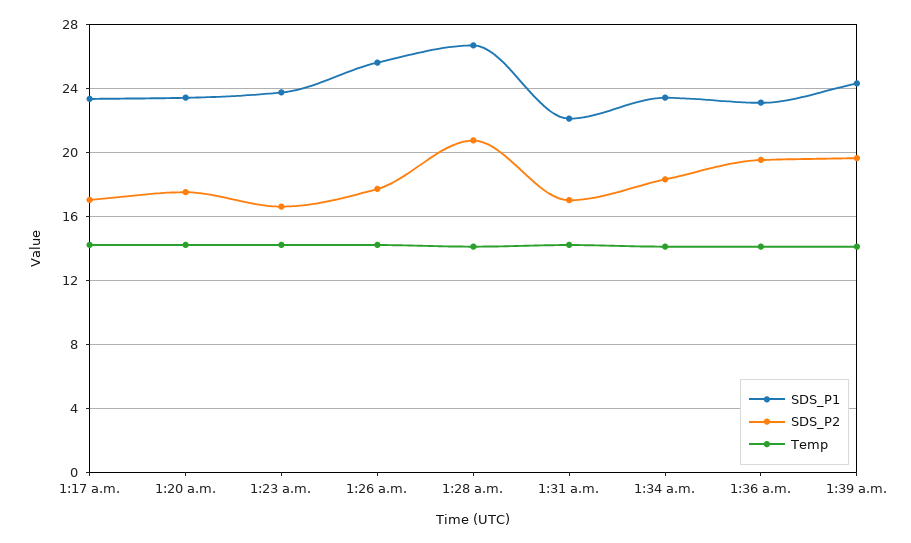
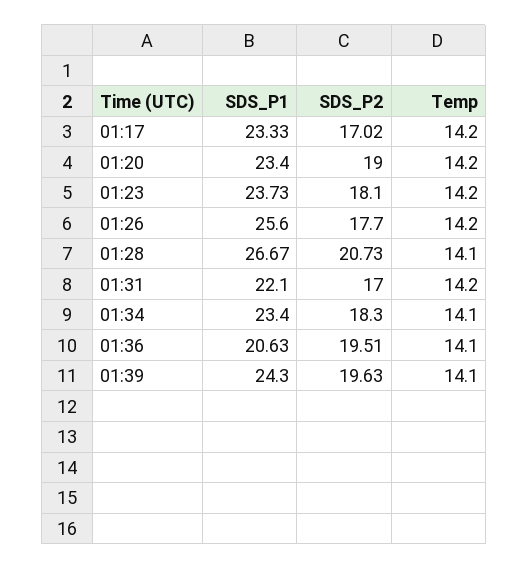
  {
    "SDS_P1": {
      "1:17 a.m.": 23.33,
      "1:20 a.m.": 23.4,
      "1:23 a.m.": 23.73,
      "1:26 a.m.": 25.6,
      "1:28 a.m.": 26.67,
      "1:31 a.m.": 22.1,
      "1:34 a.m.": 23.4,
-     "1:36 a.m.": 23,
+     "1:36 a.m.": 20.63,
      "1:39 a.m.": 24.3
    },
    "SDS_P2": {
      "1:17 a.m.": 17.02,
-     "1:20 a.m.": 17.5,
+     "1:20 a.m.": 19,
-     "1:23 a.m.": 16.5,
+     "1:23 a.m.": 18.1,
      "1:26 a.m.": 17.7,
      "1:28 a.m.": 20.73,
      "1:31 a.m.": 17,
      "1:34 a.m.": 18.3,
      "1:36 a.m.": 19.51,
      "1:39 a.m.": 19.63
    },
    "Temp": {
      "1:17 a.m.": 14.2,
      "1:20 a.m.": 14.2,
      "1:23 a.m.": 14.2,
      "1:26 a.m.": 14.2,
      "1:28 a.m.": 14.1,
      "1:31 a.m.": 14.2,
      "1:34 a.m.": 14.1,
      "1:36 a.m.": 14.1,
      "1:39 a.m.": 14.1
    }
  }

